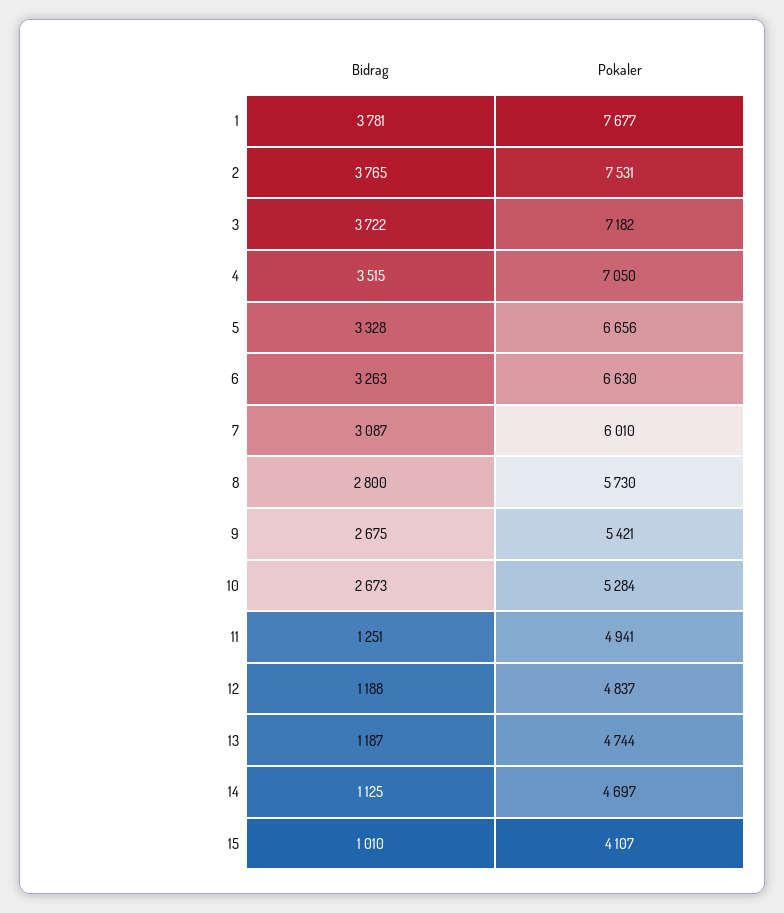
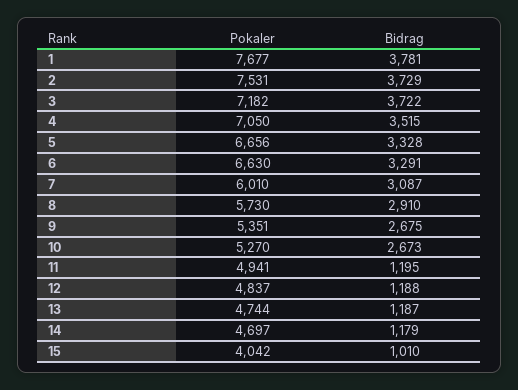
  {
    "Bidrag": {
      "1": 3781,
-     "2": 3765,
+     "2": 3729,
      "3": 3722,
      "4": 3515,
      "5": 3328,
-     "6": 3263,
+     "6": 3291,
      "7": 3087,
-     "8": 2800,
+     "8": 2910,
      "9": 2675,
      "10": 2673,
-     "11": 1251,
+     "11": 1195,
      "12": 1188,
      "13": 1187,
-     "14": 1125,
+     "14": 1179,
      "15": 1010
    },
    "Pokaler": {
      "1": 7677,
      "2": 7531,
      "3": 7182,
      "4": 7050,
      "5": 6656,
      "6": 6630,
      "7": 6010,
      "8": 5730,
-     "9": 5421,
+     "9": 5351,
-     "10": 5284,
+     "10": 5270,
      "11": 4941,
      "12": 4837,
      "13": 4744,
      "14": 4697,
-     "15": 4107
+     "15": 4042
    }
  }

